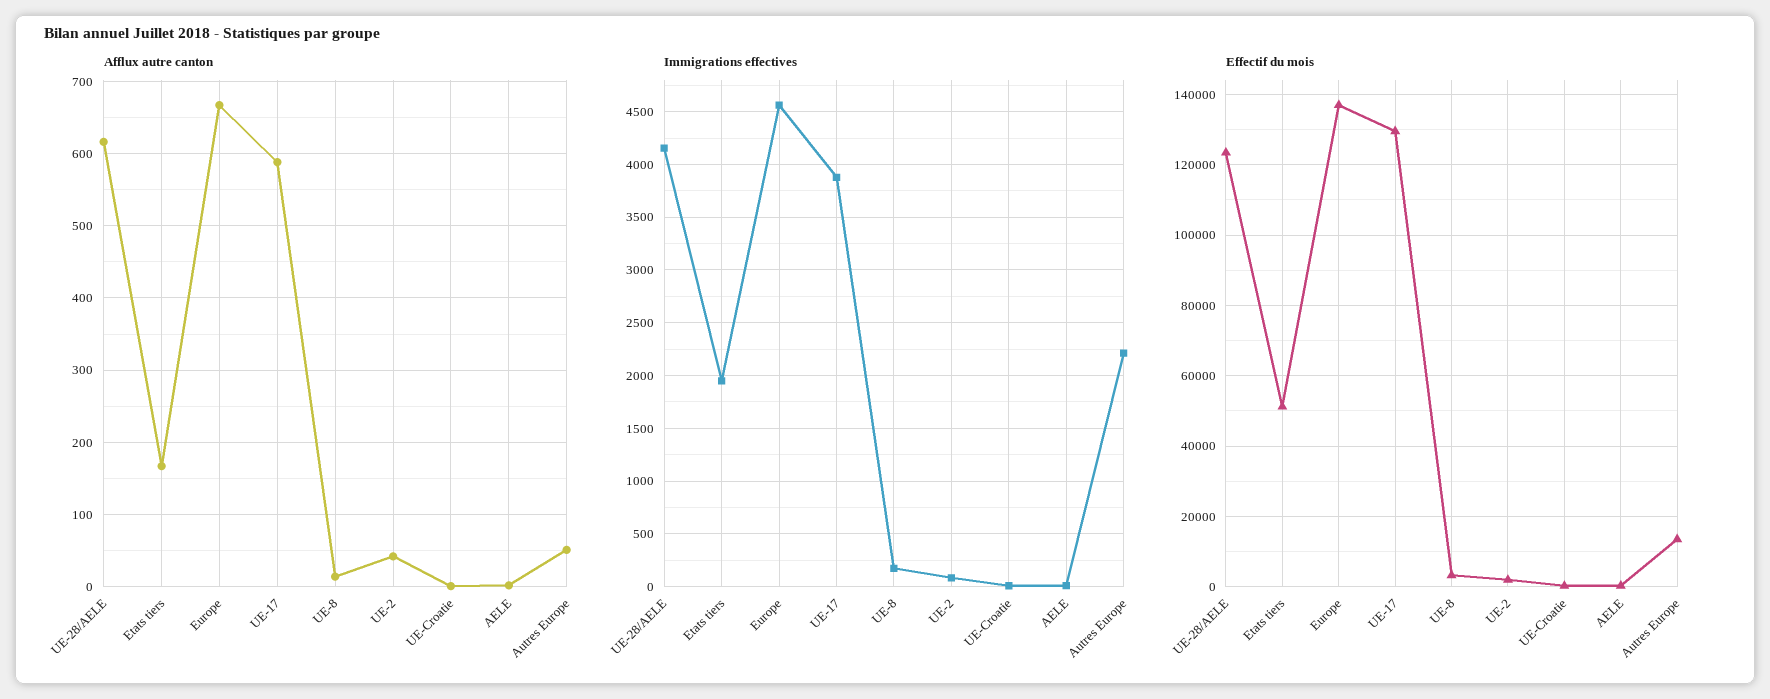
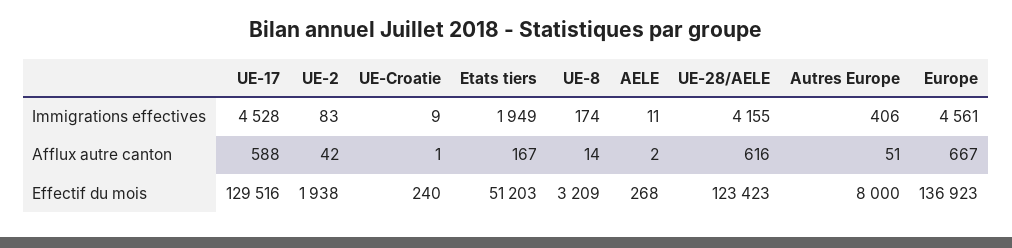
  {
    "Afflux autre canton": {
      "UE-28/AELE": 616,
      "Etats tiers": 167,
      "Europe": 667,
      "UE-17": 588,
      "UE-8": 14,
      "UE-2": 42,
      "UE-Croatie": 1,
      "AELE": 2,
      "Autres Europe": 51
    },
    "Immigrations effectives": {
      "UE-28/AELE": 4155,
      "Etats tiers": 1949,
      "Europe": 4561,
-     "UE-17": 3900,
+     "UE-17": 4528,
      "UE-8": 174,
      "UE-2": 83,
      "UE-Croatie": 9,
      "AELE": 11,
-     "Autres Europe": 2200
+     "Autres Europe": 406
    },
    "Effectif du mois": {
      "UE-28/AELE": 123423,
      "Etats tiers": 51203,
      "Europe": 136923,
      "UE-17": 129516,
      "UE-8": 3209,
      "UE-2": 1938,
      "UE-Croatie": 240,
      "AELE": 268,
-     "Autres Europe": 14000
+     "Autres Europe": 8000
    }
  }

